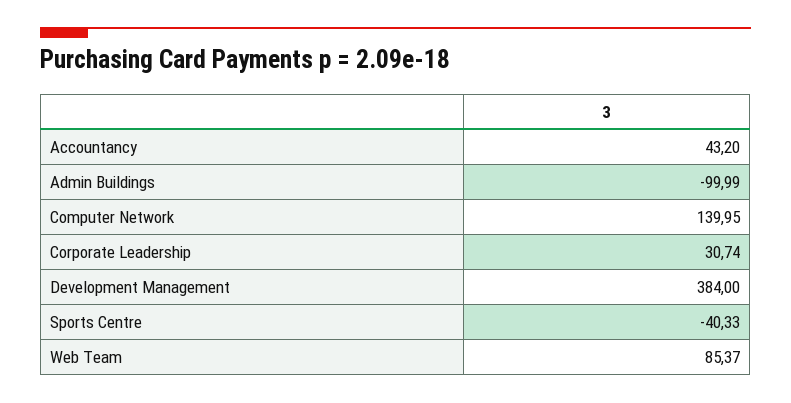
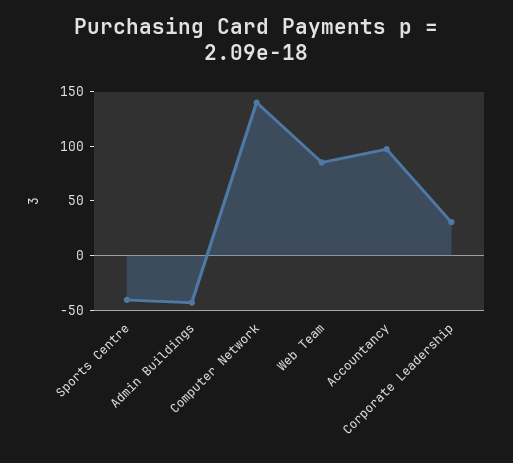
  {
-   "Accountancy": 43.2,
+   "Accountancy": 100,
-   "Admin Buildings": -99.99,
+   "Admin Buildings": -40,
    "Computer Network": 139.95,
    "Corporate Leadership": 30.74,
-   "Development Management": 384,
    "Sports Centre": -40.33,
    "Web Team": 85.37
  }

